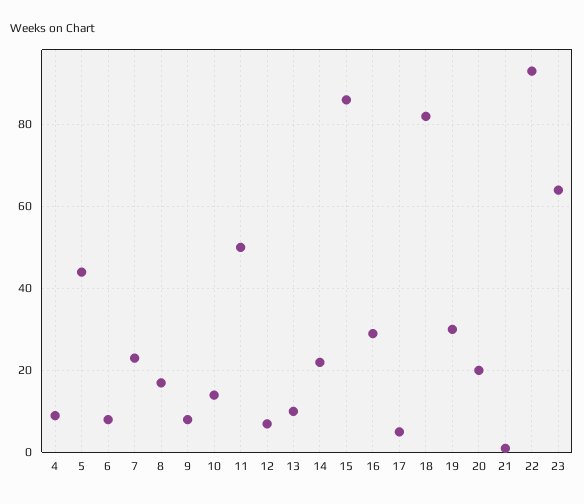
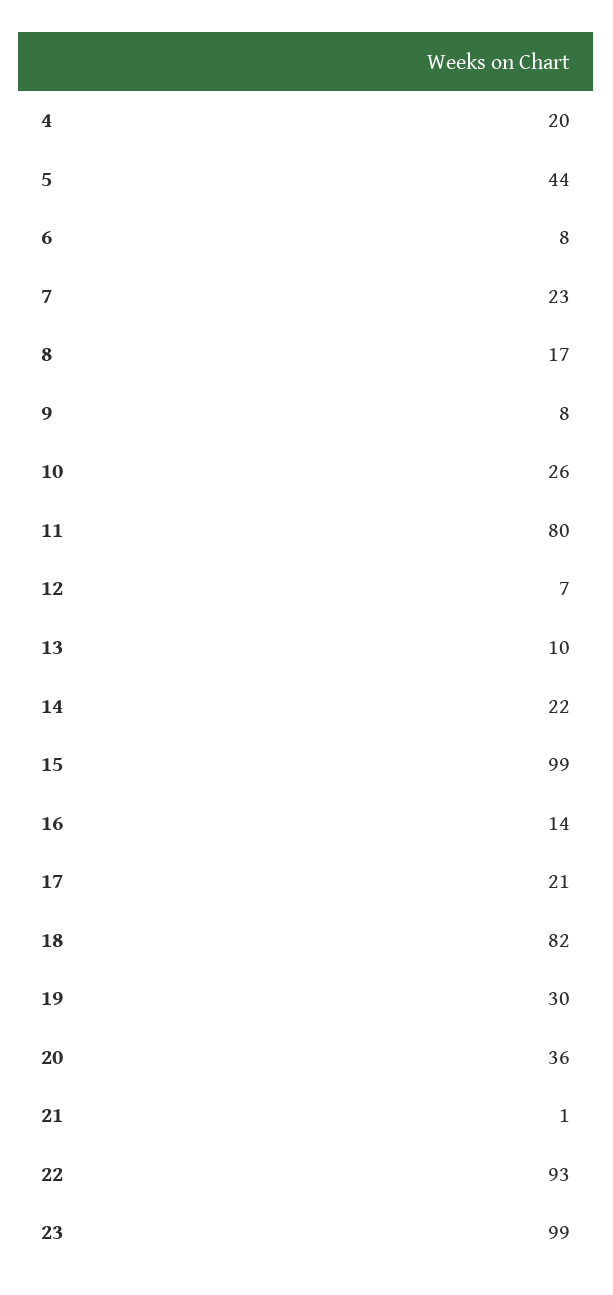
  {
-   "4": 10,
+   "4": 20,
    "5": 44,
    "6": 8,
    "7": 23,
    "8": 17,
    "9": 8,
-   "10": 15,
+   "10": 26,
-   "11": 50,
+   "11": 80,
    "12": 7,
    "13": 10,
    "14": 22,
-   "15": 85,
+   "15": 99,
-   "16": 30,
+   "16": 14,
-   "17": 5,
+   "17": 21,
    "18": 82,
    "19": 30,
-   "20": 20,
+   "20": 36,
    "21": 1,
    "22": 93,
-   "23": 65
+   "23": 99
  }

